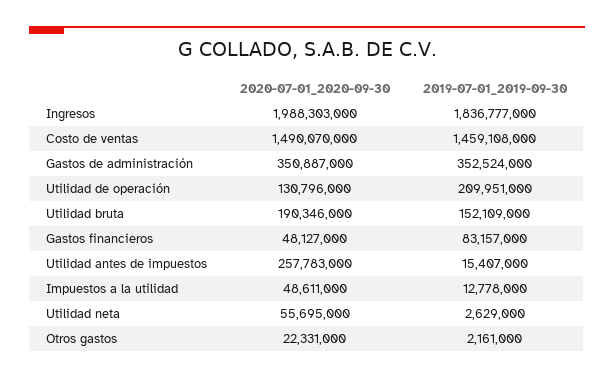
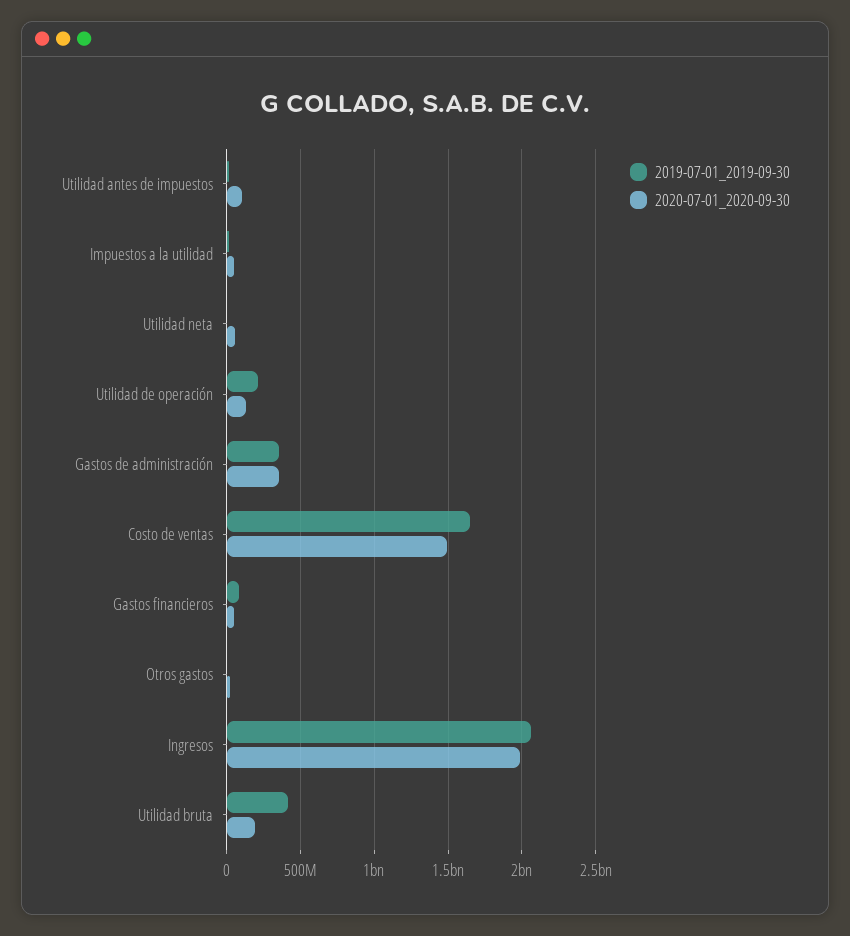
  {
    "2020-07-01_2020-09-30": {
      "Ingresos": 1988303000,
      "Costo de ventas": 1490070000,
      "Gastos de administración": 350887000,
      "Utilidad de operación": 130796000,
      "Utilidad bruta": 190346000,
      "Gastos financieros": 48127000,
-     "Utilidad antes de impuestos": 257783000,
+     "Utilidad antes de impuestos": 100000000,
      "Impuestos a la utilidad": 48611000,
      "Utilidad neta": 55695000,
      "Otros gastos": 22331000
    },
    "2019-07-01_2019-09-30": {
-     "Ingresos": 1836777000,
+     "Ingresos": 2050000000,
-     "Costo de ventas": 1459108000,
+     "Costo de ventas": 1650000000,
      "Gastos de administración": 352524000,
      "Utilidad de operación": 209951000,
-     "Utilidad bruta": 152109000,
+     "Utilidad bruta": 400000000,
      "Gastos financieros": 83157000,
      "Utilidad antes de impuestos": 15407000,
      "Impuestos a la utilidad": 12778000,
      "Utilidad neta": 2629000,
      "Otros gastos": 2161000
    }
  }

